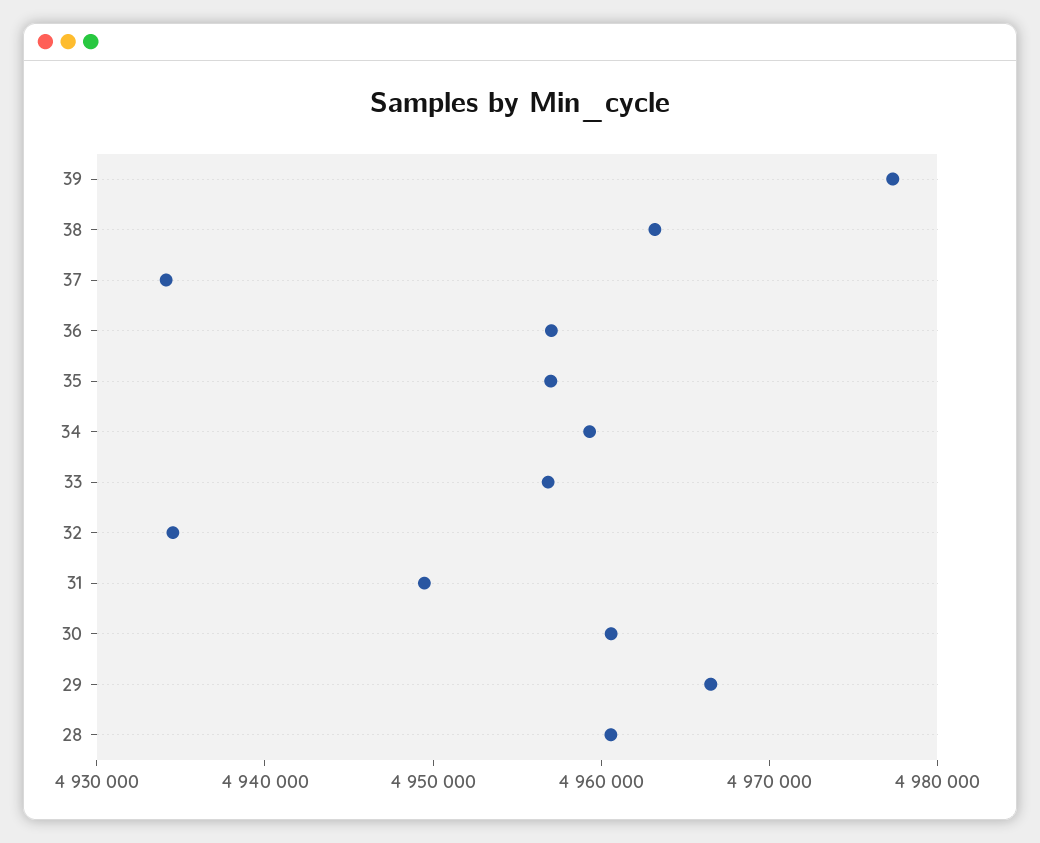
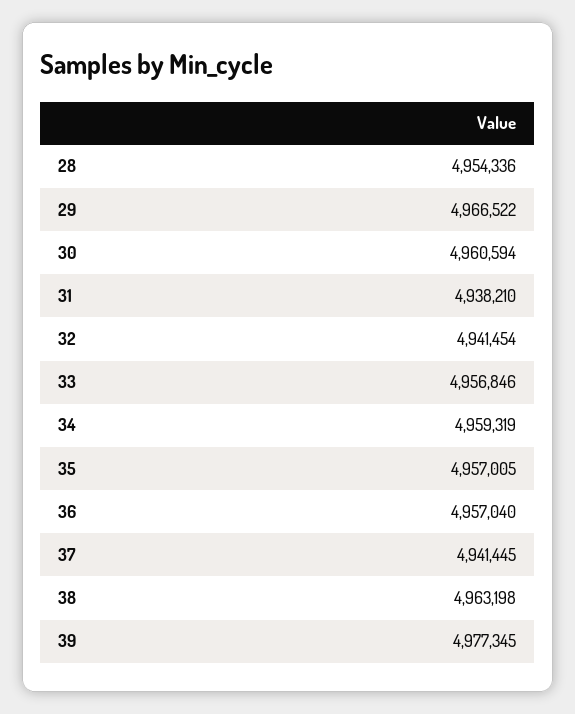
  {
    "39": 4977345,
    "38": 4963198,
-   "37": 4934000,
+   "37": 4941445,
    "36": 4957040,
    "35": 4957005,
    "34": 4959319,
    "33": 4956846,
-   "32": 4934000,
+   "32": 4941454,
-   "31": 4950000,
+   "31": 4938210,
    "30": 4960594,
    "29": 4966522,
-   "28": 4960000
+   "28": 4954336
  }

